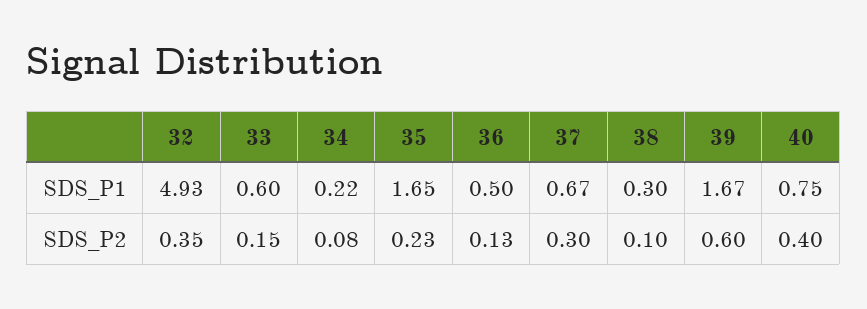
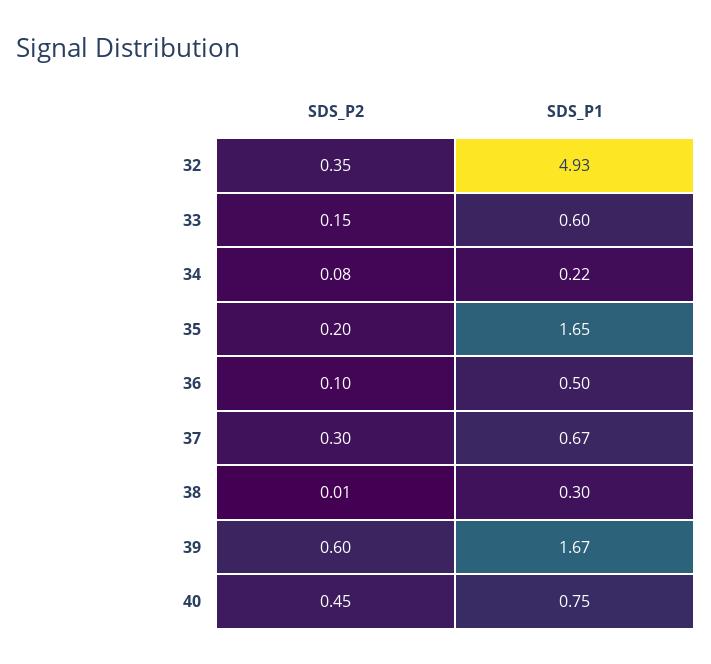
  {
    "32": {
      "SDS_P1": 4.93,
      "SDS_P2": 0.35
    },
    "33": {
      "SDS_P1": 0.6,
      "SDS_P2": 0.15
    },
    "34": {
      "SDS_P1": 0.22,
      "SDS_P2": 0.08
    },
    "35": {
      "SDS_P1": 1.65,
-     "SDS_P2": 0.23
+     "SDS_P2": 0.2
    },
    "36": {
      "SDS_P1": 0.5,
-     "SDS_P2": 0.13
+     "SDS_P2": 0.1
    },
    "37": {
      "SDS_P1": 0.67,
      "SDS_P2": 0.3
    },
    "38": {
      "SDS_P1": 0.3,
-     "SDS_P2": 0.1
+     "SDS_P2": 0.01
    },
    "39": {
      "SDS_P1": 1.67,
      "SDS_P2": 0.6
    },
    "40": {
      "SDS_P1": 0.75,
-     "SDS_P2": 0.4
+     "SDS_P2": 0.45
    }
  }

